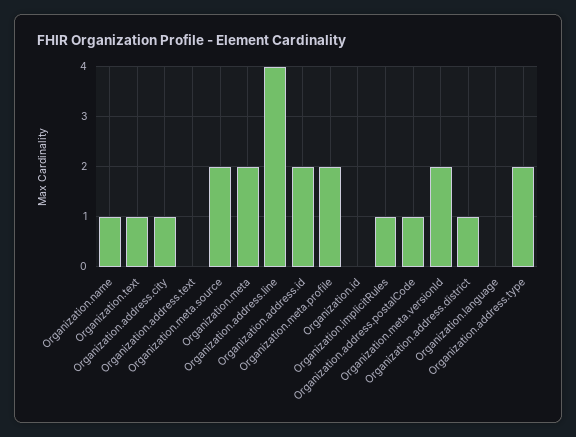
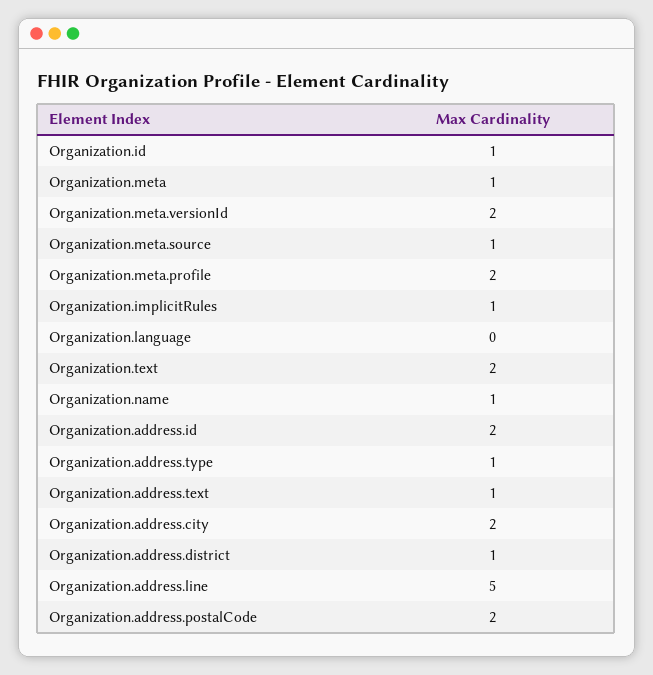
  {
    "Organization.name": 1,
-   "Organization.text": 1,
+   "Organization.text": 2,
-   "Organization.address.city": 1,
+   "Organization.address.city": 2,
-   "Organization.address.text": 0,
+   "Organization.address.text": 1,
-   "Organization.meta.source": 2,
+   "Organization.meta.source": 1,
-   "Organization.meta": 2,
+   "Organization.meta": 1,
-   "Organization.address.line": 4,
+   "Organization.address.line": 5,
    "Organization.address.id": 2,
    "Organization.meta.profile": 2,
-   "Organization.id": 0,
+   "Organization.id": 1,
    "Organization.implicitRules": 1,
-   "Organization.address.postalCode": 1,
+   "Organization.address.postalCode": 2,
    "Organization.meta.versionId": 2,
    "Organization.address.district": 1,
    "Organization.language": 0,
-   "Organization.address.type": 2
+   "Organization.address.type": 1
  }

